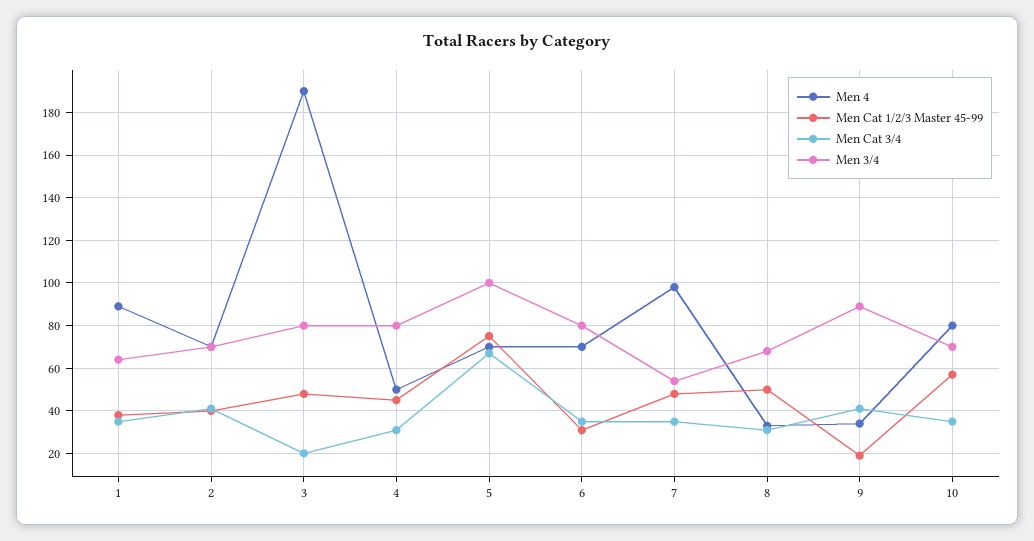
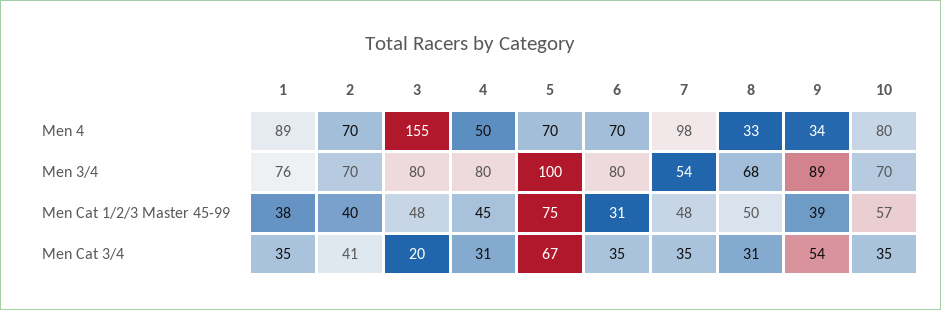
  {
    "Men 4": {
      "1": 89,
      "2": 70,
-     "3": 190,
+     "3": 155,
      "4": 50,
      "5": 70,
      "6": 70,
      "7": 98,
      "8": 33,
      "9": 34,
      "10": 80
    },
    "Men Cat 1/2/3 Master 45-99": {
      "1": 38,
      "2": 40,
      "3": 48,
      "4": 45,
      "5": 75,
      "6": 31,
      "7": 48,
      "8": 50,
-     "9": 20,
+     "9": 39,
      "10": 57
    },
    "Men Cat 3/4": {
      "1": 35,
      "2": 41,
      "3": 20,
      "4": 31,
      "5": 67,
      "6": 35,
      "7": 35,
      "8": 31,
-     "9": 40,
+     "9": 54,
      "10": 35
    },
    "Men 3/4": {
-     "1": 65,
+     "1": 76,
      "2": 70,
      "3": 80,
      "4": 80,
      "5": 100,
      "6": 80,
      "7": 54,
      "8": 68,
      "9": 89,
      "10": 70
    }
  }

